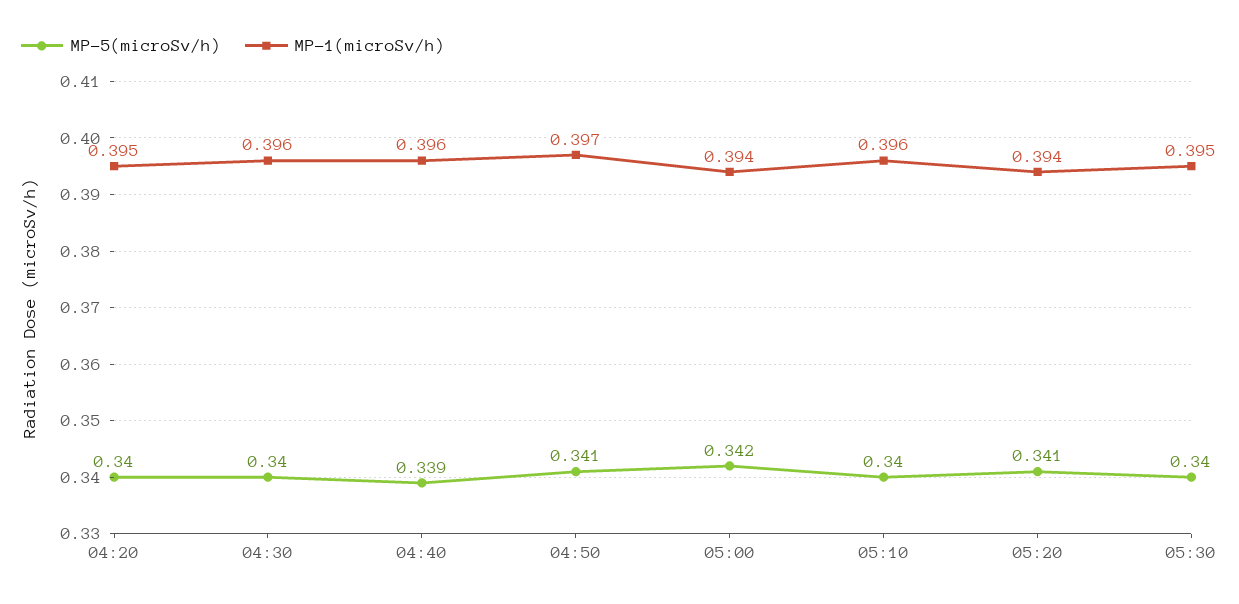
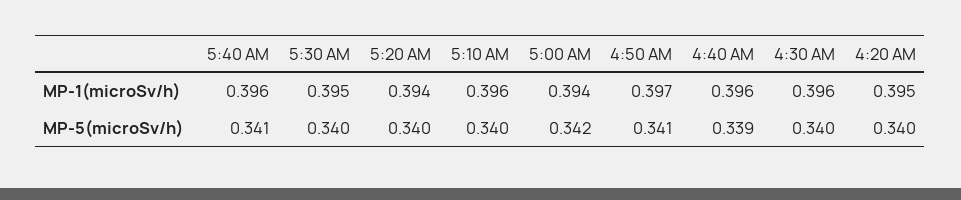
  {
    "MP-5(microSv/h)": {
      "04:20": 0.34,
      "04:30": 0.34,
      "04:40": 0.339,
      "04:50": 0.341,
      "05:00": 0.342,
      "05:10": 0.34,
-     "05:20": 0.341,
+     "05:20": 0.34,
-     "05:30": 0.34
+     "05:30": 0.34,
+     "5:40 AM": 0.341
    },
    "MP-1(microSv/h)": {
      "04:20": 0.395,
      "04:30": 0.396,
      "04:40": 0.396,
      "04:50": 0.397,
      "05:00": 0.394,
      "05:10": 0.396,
      "05:20": 0.394,
-     "05:30": 0.395
+     "05:30": 0.395,
+     "5:40 AM": 0.396
    }
  }

